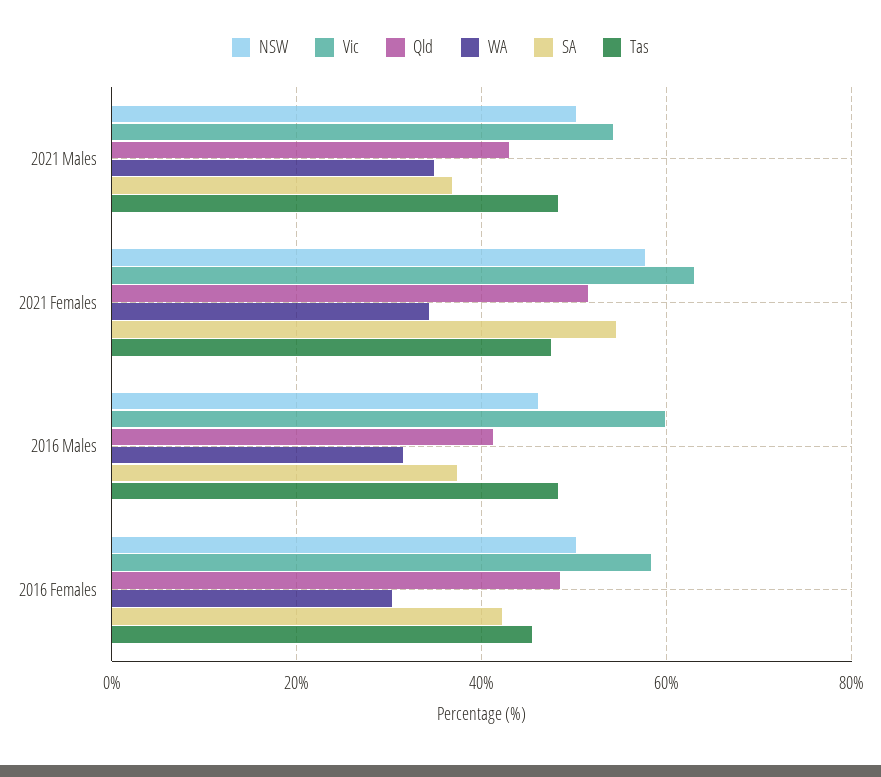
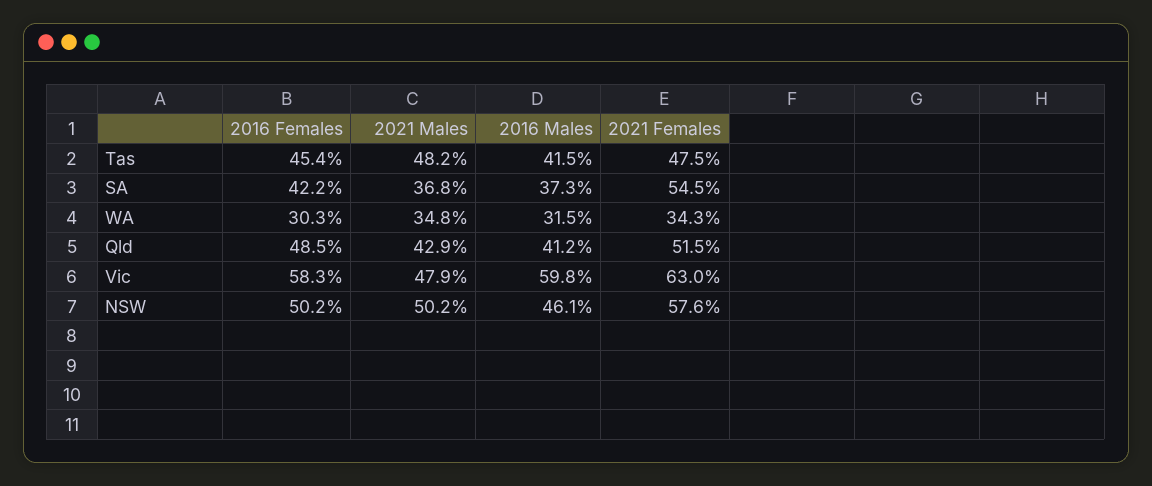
  {
    "NSW": {
      "2021 Males": 50.2,
      "2021 Females": 57.6,
      "2016 Males": 46.1,
      "2016 Females": 50.2
    },
    "Vic": {
-     "2021 Males": 54,
+     "2021 Males": 47.9,
      "2021 Females": 63,
      "2016 Males": 59.8,
      "2016 Females": 58.3
    },
    "Qld": {
      "2021 Males": 42.9,
      "2021 Females": 51.5,
      "2016 Males": 41.2,
      "2016 Females": 48.5
    },
    "WA": {
      "2021 Males": 34.8,
      "2021 Females": 34.3,
      "2016 Males": 31.5,
      "2016 Females": 30.3
    },
    "SA": {
      "2021 Males": 36.8,
      "2021 Females": 54.5,
      "2016 Males": 37.3,
      "2016 Females": 42.2
    },
    "Tas": {
      "2021 Males": 48.2,
      "2021 Females": 47.5,
-     "2016 Males": 48,
+     "2016 Males": 41.5,
      "2016 Females": 45.4
    }
  }

